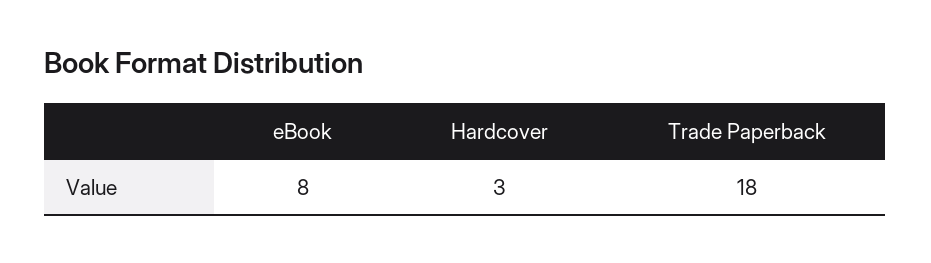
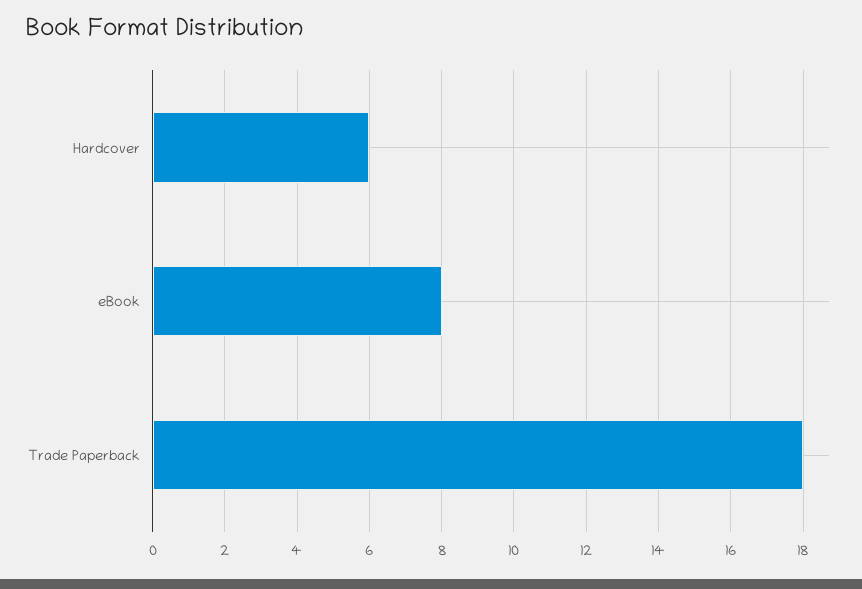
  {
    "eBook": 8,
-   "Hardcover": 3,
+   "Hardcover": 6,
    "Trade Paperback": 18
  }

